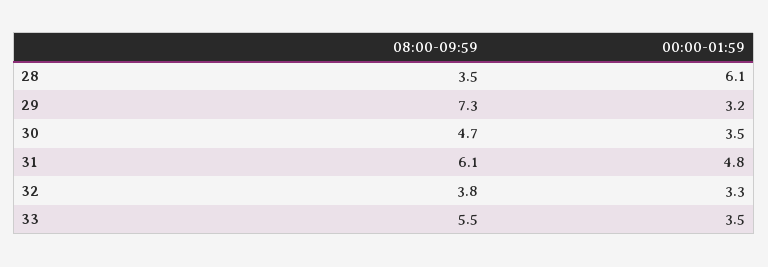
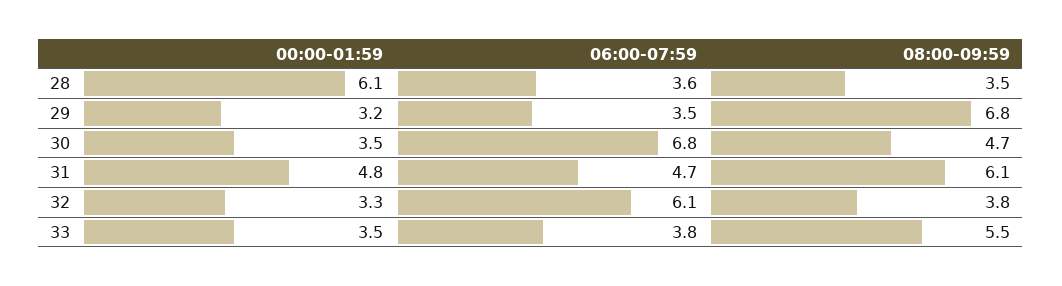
  {
    "08:00-09:59": {
      "28": 3.5,
-     "29": 7.3,
+     "29": 6.8,
      "30": 4.7,
      "31": 6.1,
      "32": 3.8,
      "33": 5.5
    },
    "00:00-01:59": {
      "28": 6.1,
      "29": 3.2,
      "30": 3.5,
      "31": 4.8,
      "32": 3.3,
      "33": 3.5
-   }
+   },
+   "06:00-07:59": {
+     "28": 3.6,
+     "29": 3.5,
+     "30": 6.8,
+     "31": 4.7,
+     "32": 6.1,
+     "33": 3.8
+   }
  }

